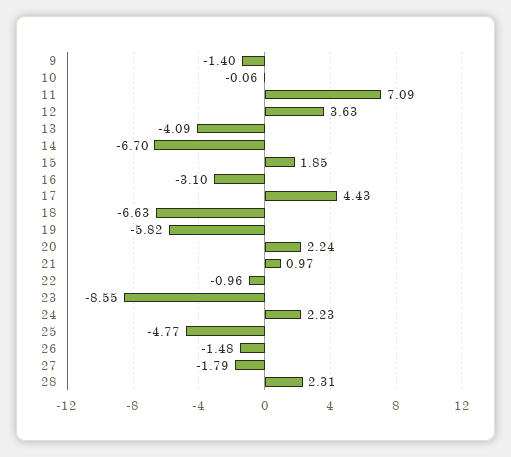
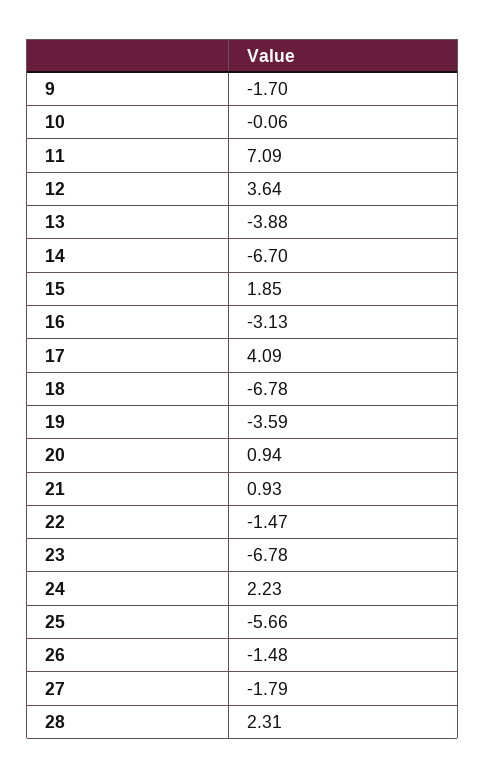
  {
-   "9": -1.4,
+   "9": -1.7,
    "10": -0.06,
    "11": 7.09,
-   "12": 3.63,
+   "12": 3.64,
-   "13": -4.09,
+   "13": -3.88,
    "14": -6.7,
    "15": 1.85,
-   "16": -3.1,
+   "16": -3.13,
-   "17": 4.43,
+   "17": 4.09,
-   "18": -6.63,
+   "18": -6.78,
-   "19": -5.82,
+   "19": -3.59,
-   "20": 2.24,
+   "20": 0.94,
-   "21": 0.97,
+   "21": 0.93,
-   "22": -0.96,
+   "22": -1.47,
-   "23": -8.55,
+   "23": -6.78,
    "24": 2.23,
-   "25": -4.77,
+   "25": -5.66,
    "26": -1.48,
    "27": -1.79,
    "28": 2.31
  }

